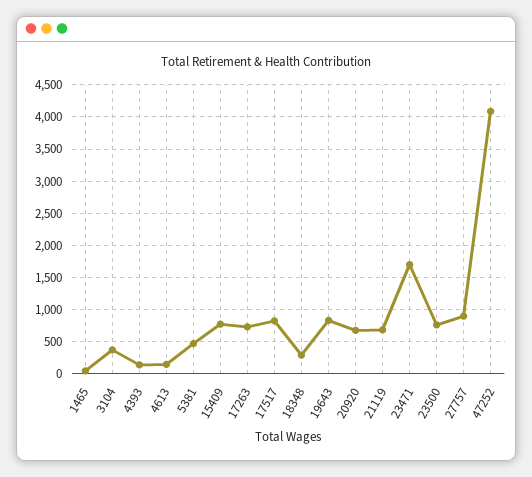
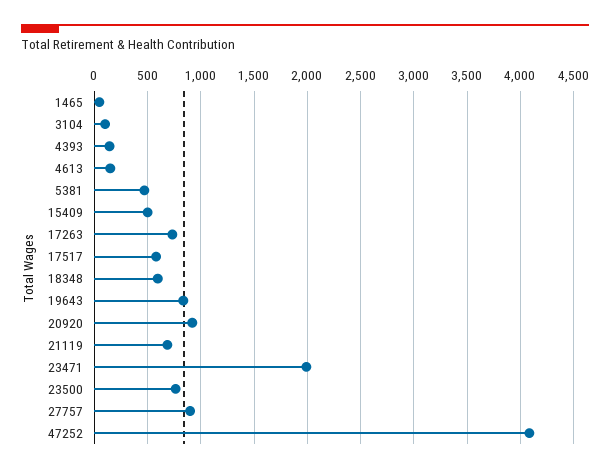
  {
    "1465": 0,
-   "3104": 400,
+   "3104": 100,
    "4393": 100,
    "4613": 200,
    "5381": 500,
-   "15409": 800,
+   "15409": 500,
    "17263": 700,
-   "17517": 800,
+   "17517": 600,
-   "18348": 300,
+   "18348": 600,
    "19643": 800,
-   "20920": 700,
+   "20920": 900,
    "21119": 700,
-   "23471": 1700,
+   "23471": 2000,
    "23500": 800,
    "27757": 900,
    "47252": 4100
  }

